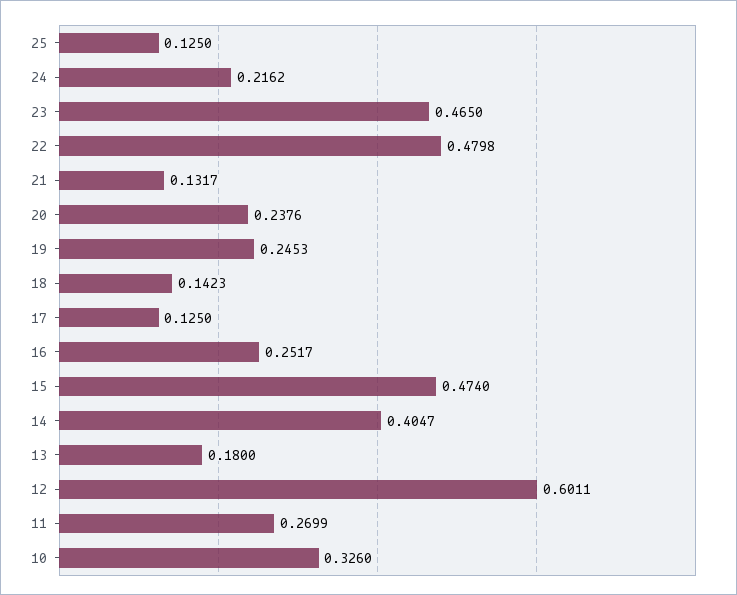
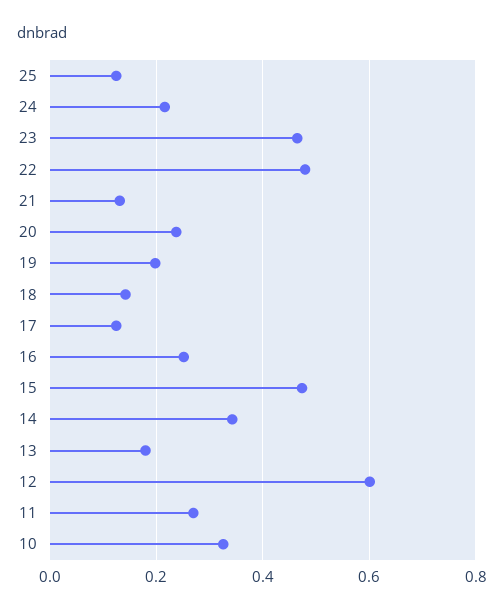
  {
    "25": 0.125,
    "24": 0.2162,
    "23": 0.465,
    "22": 0.4798,
    "21": 0.1317,
    "20": 0.2376,
-   "19": 0.2453,
+   "19": 0.2,
    "18": 0.1423,
    "17": 0.125,
    "16": 0.2517,
    "15": 0.474,
-   "14": 0.4047,
+   "14": 0.34,
    "13": 0.18,
    "12": 0.6011,
    "11": 0.2699,
    "10": 0.326
  }

